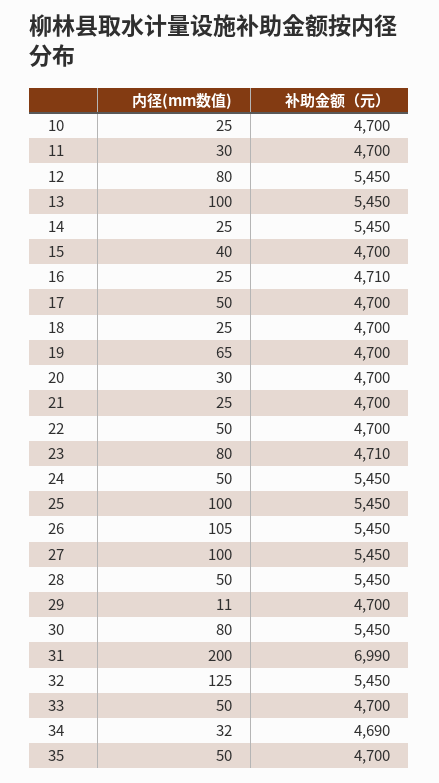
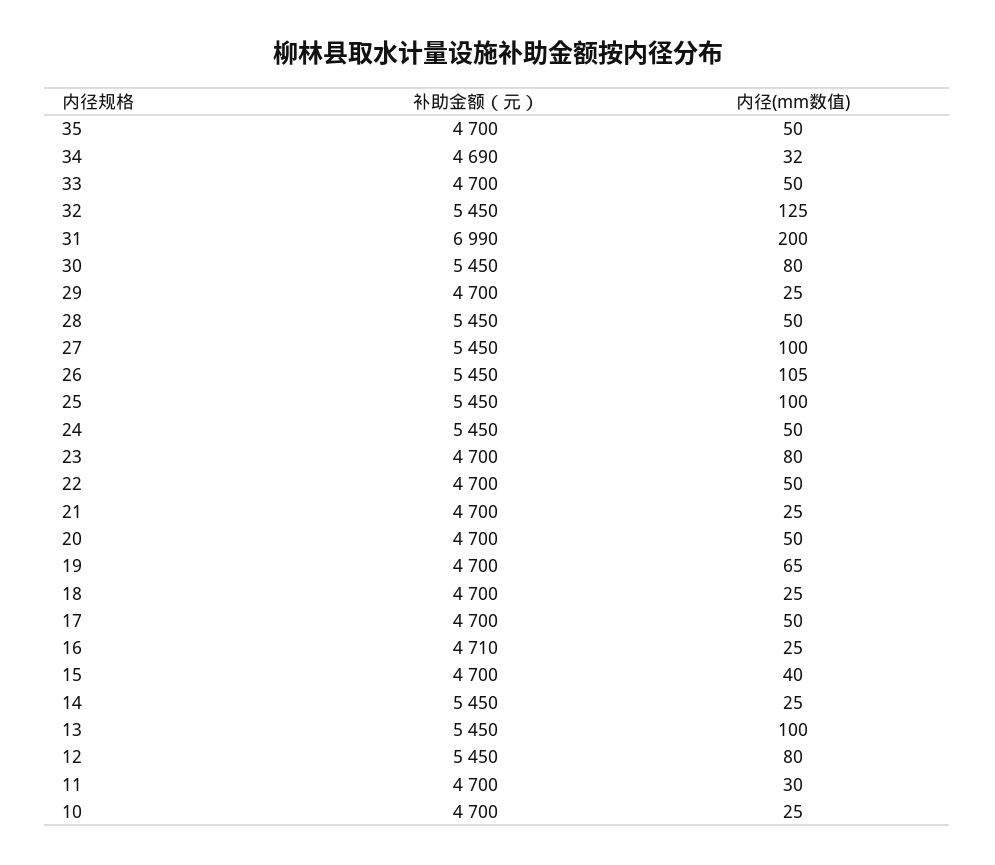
  {
    "内径(mm数值)": {
      "10": 25,
      "11": 30,
      "12": 80,
      "13": 100,
      "14": 25,
      "15": 40,
      "16": 25,
      "17": 50,
      "18": 25,
      "19": 65,
-     "20": 30,
+     "20": 50,
      "21": 25,
      "22": 50,
      "23": 80,
      "24": 50,
      "25": 100,
      "26": 105,
      "27": 100,
      "28": 50,
-     "29": 11,
+     "29": 25,
      "30": 80,
      "31": 200,
      "32": 125,
      "33": 50,
      "34": 32,
      "35": 50
    },
    "补助金额（元）": {
      "10": 4700,
      "11": 4700,
      "12": 5450,
      "13": 5450,
      "14": 5450,
      "15": 4700,
      "16": 4710,
      "17": 4700,
      "18": 4700,
      "19": 4700,
      "20": 4700,
      "21": 4700,
      "22": 4700,
-     "23": 4710,
+     "23": 4700,
      "24": 5450,
      "25": 5450,
      "26": 5450,
      "27": 5450,
      "28": 5450,
      "29": 4700,
      "30": 5450,
      "31": 6990,
      "32": 5450,
      "33": 4700,
      "34": 4690,
      "35": 4700
    }
  }

